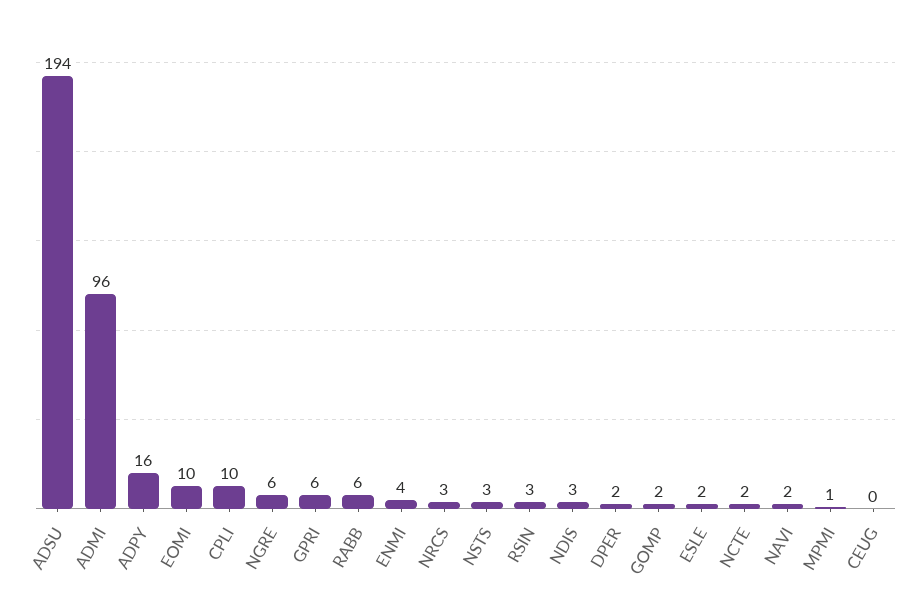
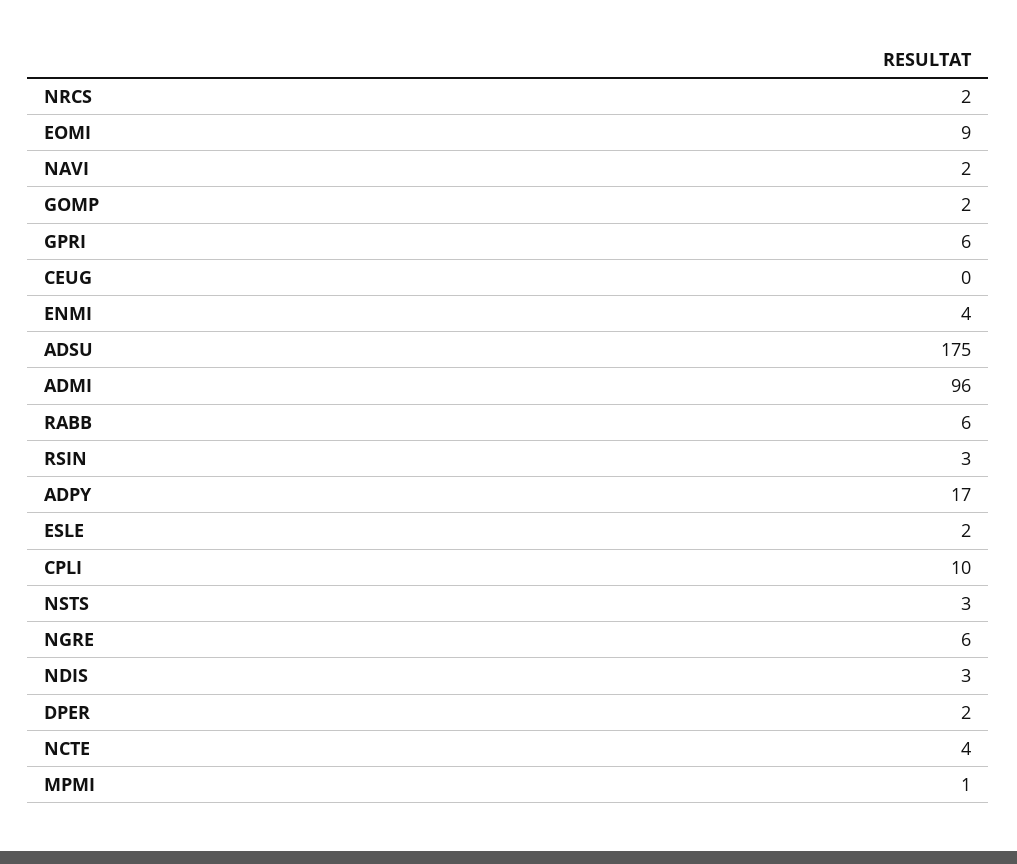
  {
-   "ADSU": 194,
+   "ADSU": 175,
    "ADMI": 96,
-   "ADPY": 16,
+   "ADPY": 17,
-   "EOMI": 10,
+   "EOMI": 9,
    "CPLI": 10,
    "NGRE": 6,
    "GPRI": 6,
    "RABB": 6,
    "ENMI": 4,
-   "NRCS": 3,
+   "NRCS": 2,
    "NSTS": 3,
    "RSIN": 3,
    "NDIS": 3,
    "DPER": 2,
    "GOMP": 2,
    "ESLE": 2,
-   "NCTE": 2,
+   "NCTE": 4,
    "NAVI": 2,
    "MPMI": 1,
    "CEUG": 0
  }

